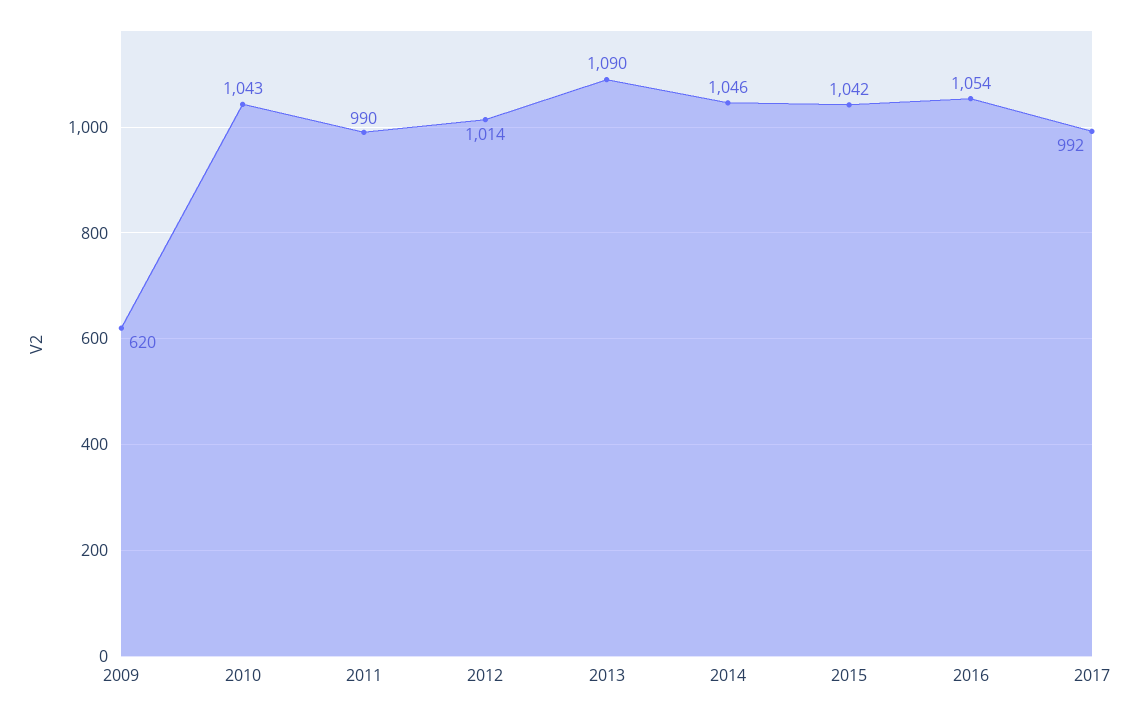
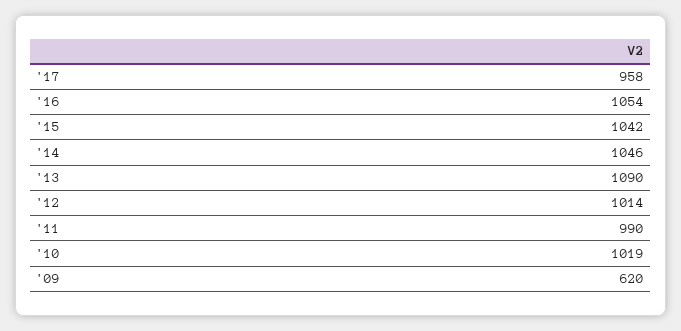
  {
    "2009": 620,
-   "2010": 1043,
+   "2010": 1019,
    "2011": 990,
    "2012": 1014,
    "2013": 1090,
    "2014": 1046,
    "2015": 1042,
    "2016": 1054,
-   "2017": 992
+   "2017": 958
  }

